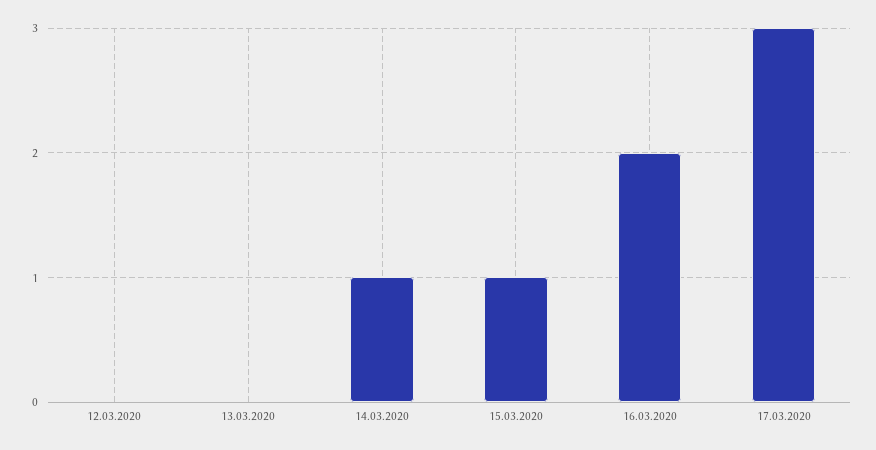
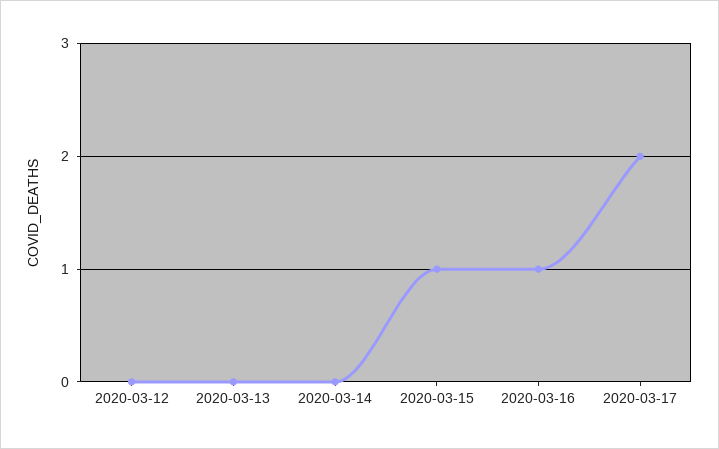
  {
    "12.03.2020": 0,
    "13.03.2020": 0,
-   "14.03.2020": 1,
+   "14.03.2020": 0,
    "15.03.2020": 1,
-   "16.03.2020": 2,
+   "16.03.2020": 1,
-   "17.03.2020": 3
+   "17.03.2020": 2
  }

